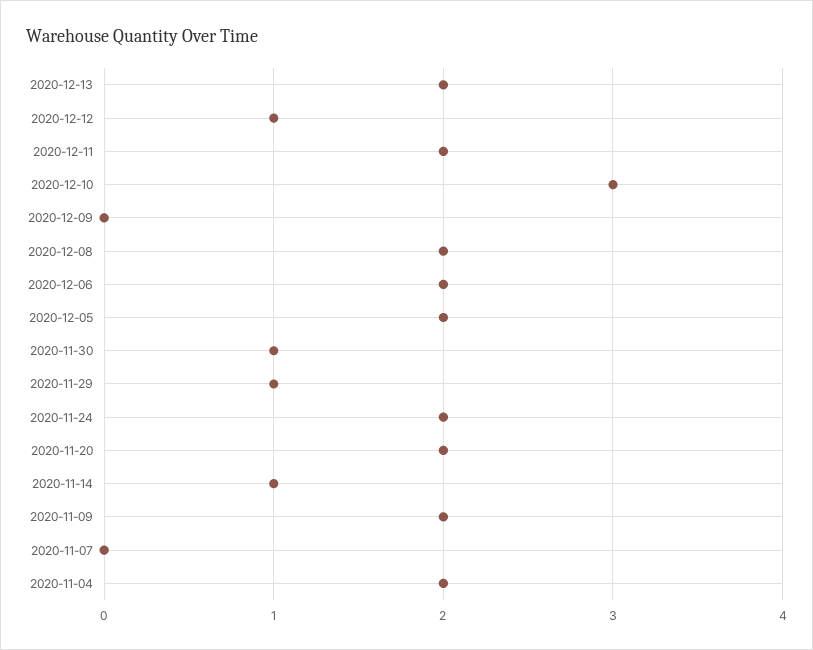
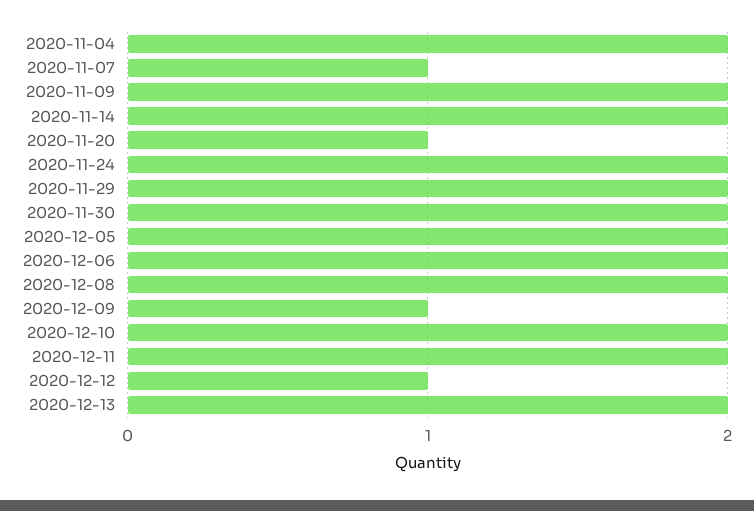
  {
    "2020-12-13": 2,
    "2020-12-12": 1,
    "2020-12-11": 2,
-   "2020-12-10": 3,
+   "2020-12-10": 2,
-   "2020-12-09": 0,
+   "2020-12-09": 1,
    "2020-12-08": 2,
    "2020-12-06": 2,
    "2020-12-05": 2,
-   "2020-11-30": 1,
+   "2020-11-30": 2,
-   "2020-11-29": 1,
+   "2020-11-29": 2,
    "2020-11-24": 2,
-   "2020-11-20": 2,
+   "2020-11-20": 1,
-   "2020-11-14": 1,
+   "2020-11-14": 2,
    "2020-11-09": 2,
-   "2020-11-07": 0,
+   "2020-11-07": 1,
    "2020-11-04": 2
  }

